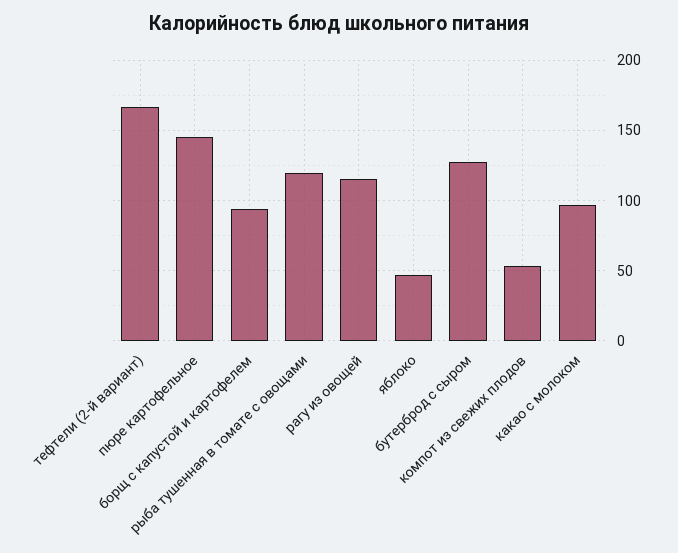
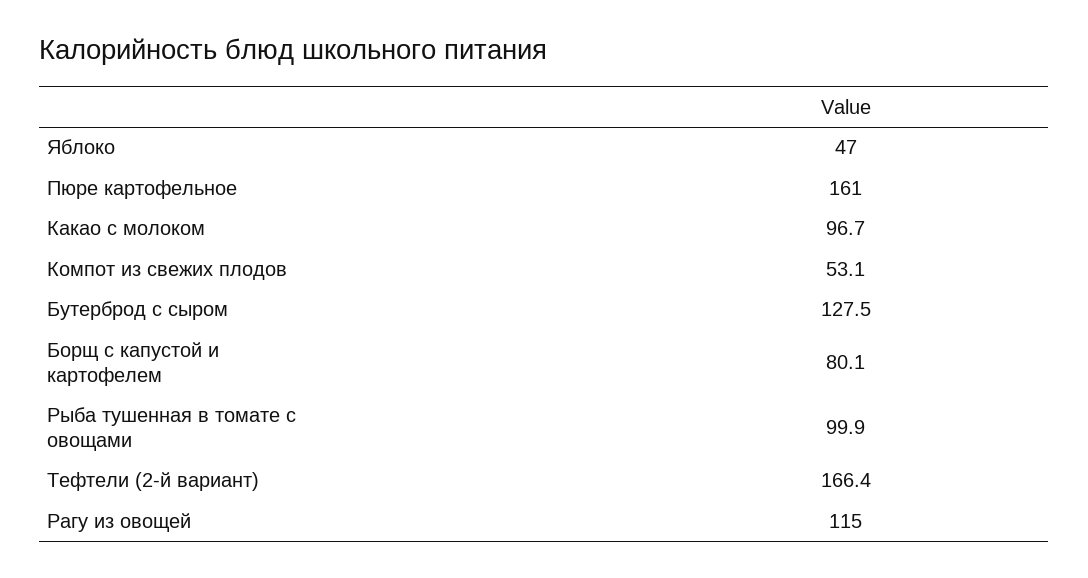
  {
    "тефтели (2-й вариант)": 166.4,
-   "пюре картофельное": 145,
+   "пюре картофельное": 161,
-   "борщ с капустой и картофелем": 95,
+   "борщ с капустой и картофелем": 80.1,
-   "рыба тушенная в томате с овощами": 120,
+   "рыба тушенная в томате с овощами": 99.9,
    "рагу из овощей": 115,
    "яблоко": 47,
    "бутерброд с сыром": 127.5,
    "компот из свежих плодов": 53.1,
    "какао с молоком": 96.7
  }

